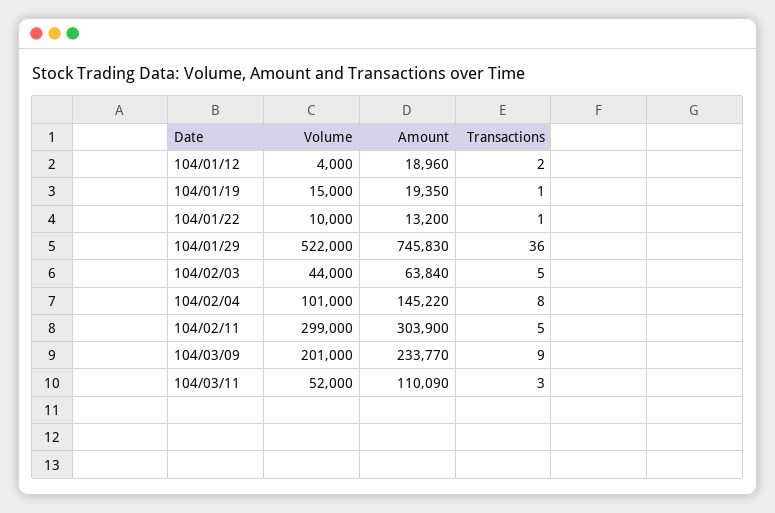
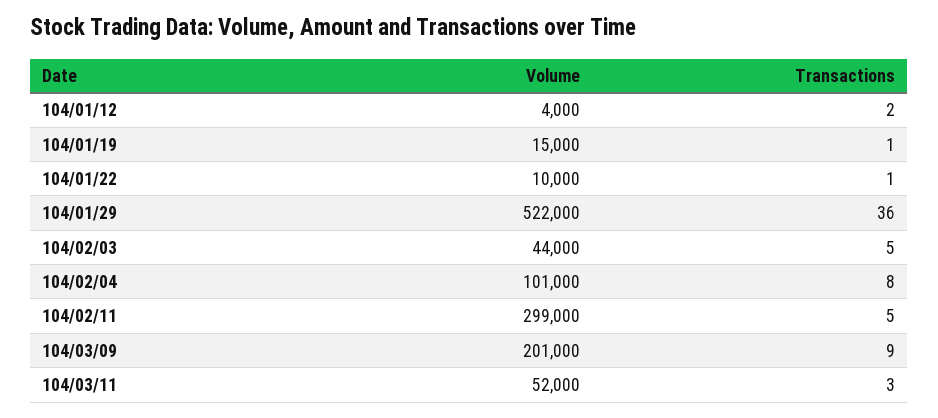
  {
    "Volume": {
      "104/01/12": 4000,
      "104/01/19": 15000,
      "104/01/22": 10000,
      "104/01/29": 522000,
      "104/02/03": 44000,
      "104/02/04": 101000,
      "104/02/11": 299000,
      "104/03/09": 201000,
      "104/03/11": 52000
    },
-   "Amount": {
-     "104/01/12": 18960,
-     "104/01/19": 19350,
-     "104/01/22": 13200,
-     "104/01/29": 745830,
-     "104/02/03": 63840,
-     "104/02/04": 145220,
-     "104/02/11": 303900,
-     "104/03/09": 233770,
-     "104/03/11": 110090
-   },
    "Transactions": {
      "104/01/12": 2,
      "104/01/19": 1,
      "104/01/22": 1,
      "104/01/29": 36,
      "104/02/03": 5,
      "104/02/04": 8,
      "104/02/11": 5,
      "104/03/09": 9,
      "104/03/11": 3
    }
  }

